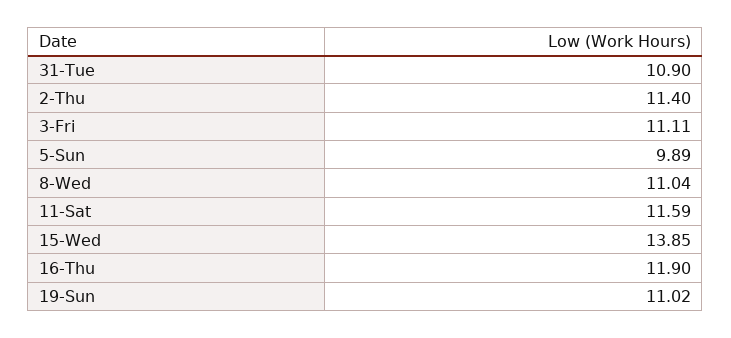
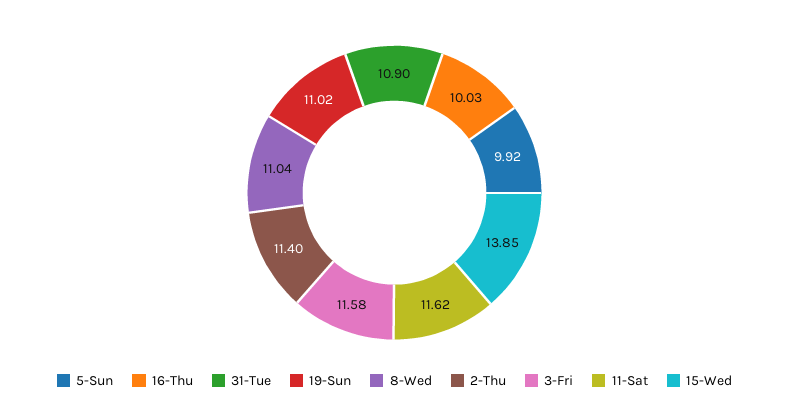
  {
    "31-Tue": 10.9,
    "2-Thu": 11.4,
-   "3-Fri": 11.11,
+   "3-Fri": 11.58,
-   "5-Sun": 9.89,
+   "5-Sun": 9.92,
    "8-Wed": 11.04,
-   "11-Sat": 11.59,
+   "11-Sat": 11.62,
    "15-Wed": 13.85,
-   "16-Thu": 11.9,
+   "16-Thu": 10.03,
    "19-Sun": 11.02
  }

